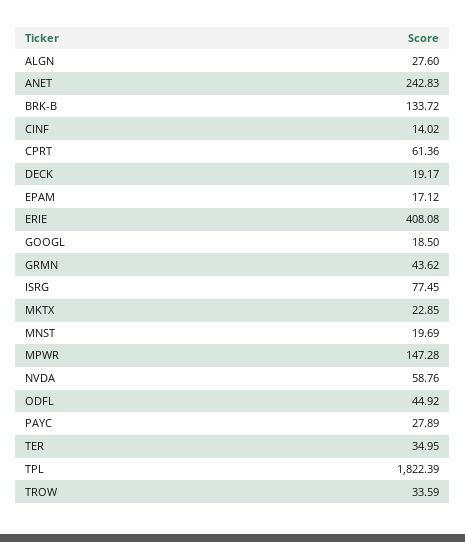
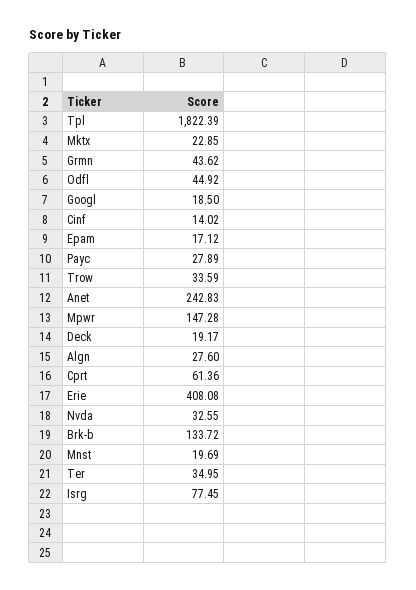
  {
    "ALGN": 27.6,
    "ANET": 242.83,
    "BRK-B": 133.72,
    "CINF": 14.02,
    "CPRT": 61.36,
    "DECK": 19.17,
    "EPAM": 17.12,
    "ERIE": 408.08,
    "GOOGL": 18.5,
    "GRMN": 43.62,
    "ISRG": 77.45,
    "MKTX": 22.85,
    "MNST": 19.69,
    "MPWR": 147.28,
-   "NVDA": 58.76,
+   "NVDA": 32.55,
    "ODFL": 44.92,
    "PAYC": 27.89,
    "TER": 34.95,
    "TPL": 1822.39,
    "TROW": 33.59
  }

